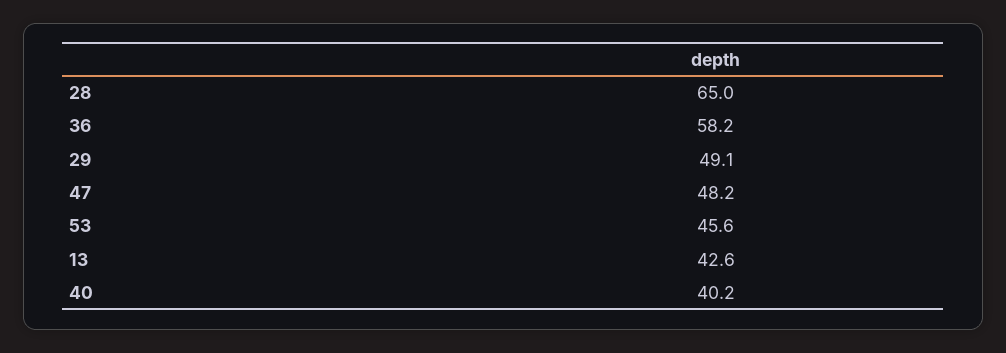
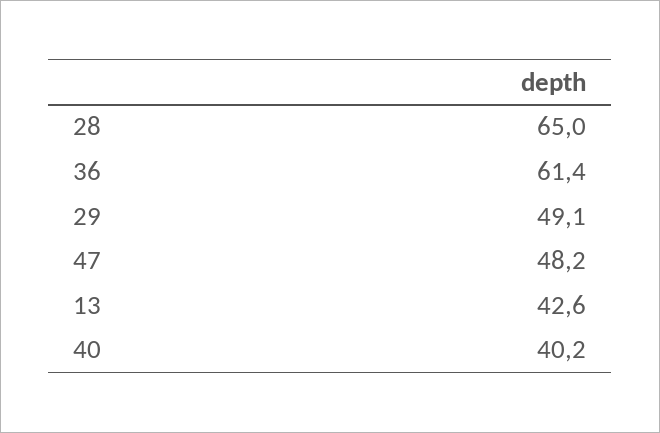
  {
    "28": 65,
-   "36": 58.2,
+   "36": 61.4,
    "29": 49.1,
    "47": 48.2,
-   "53": 45.6,
    "13": 42.6,
    "40": 40.2
  }

